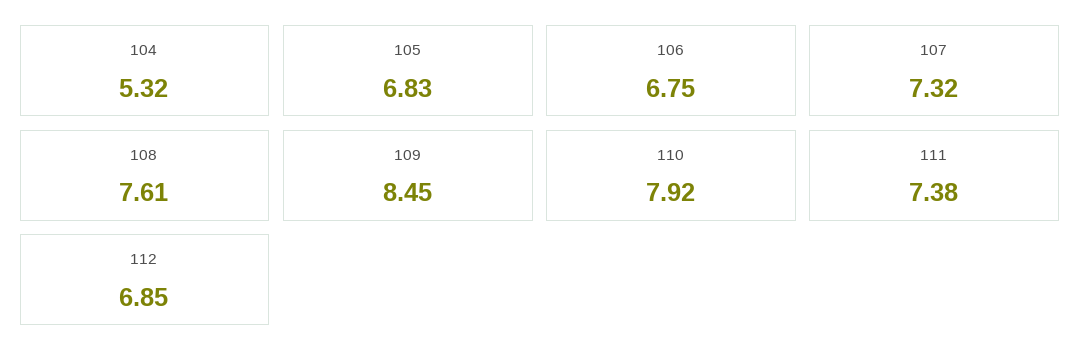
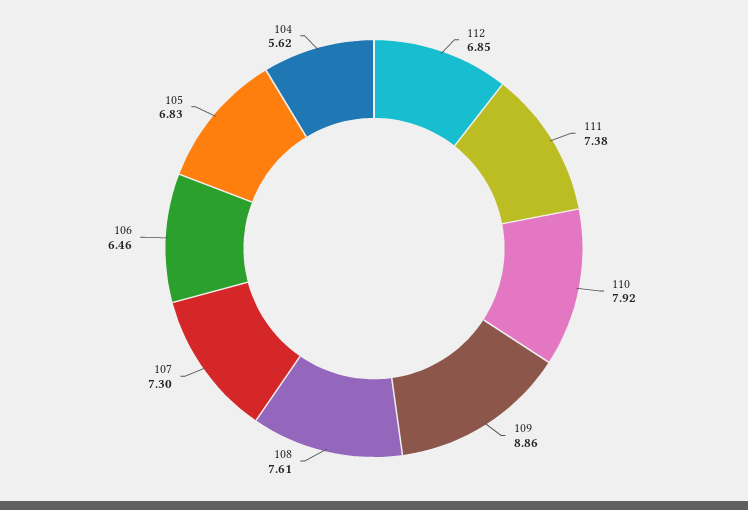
  {
-   "104": 5.32,
+   "104": 5.62,
    "105": 6.83,
-   "106": 6.75,
+   "106": 6.46,
-   "107": 7.32,
+   "107": 7.3,
    "108": 7.61,
-   "109": 8.45,
+   "109": 8.86,
    "110": 7.92,
    "111": 7.38,
    "112": 6.85
  }

